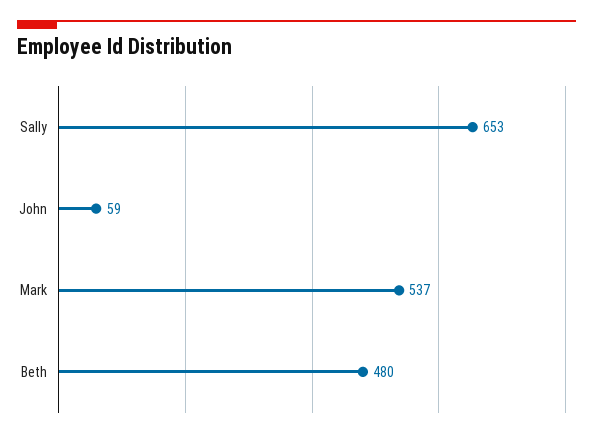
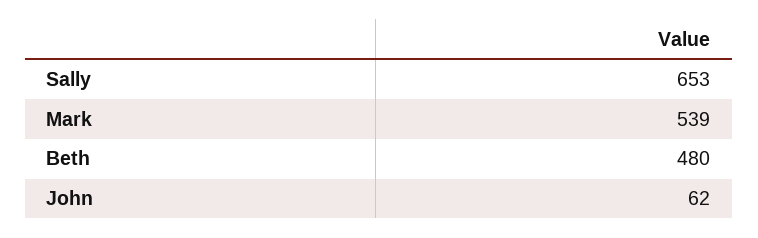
  {
    "Sally": 653,
-   "John": 59,
+   "John": 62,
-   "Mark": 537,
+   "Mark": 539,
    "Beth": 480
  }

